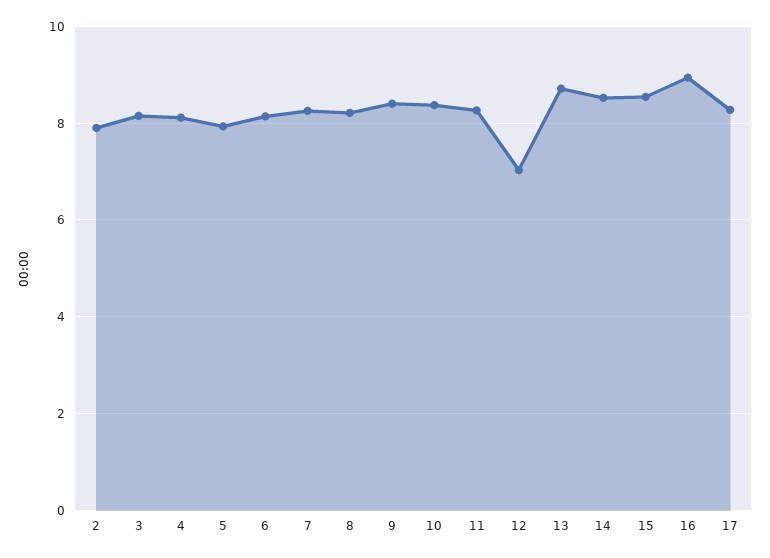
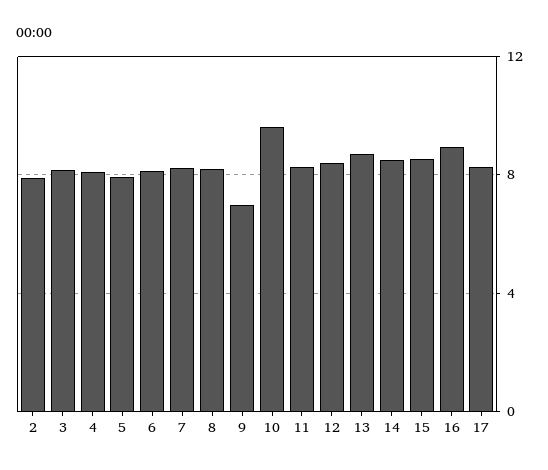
  {
    "2": 8,
    "3": 8.2,
    "4": 8.2,
    "5": 8,
    "6": 8.2,
    "7": 8.2,
    "8": 8.2,
-   "9": 8.4,
+   "9": 7,
-   "10": 8.4,
+   "10": 9.5,
    "11": 8.2,
-   "12": 7,
+   "12": 8.5,
    "13": 8.8,
    "14": 8.6,
    "15": 8.6,
    "16": 9,
    "17": 8.2
  }

